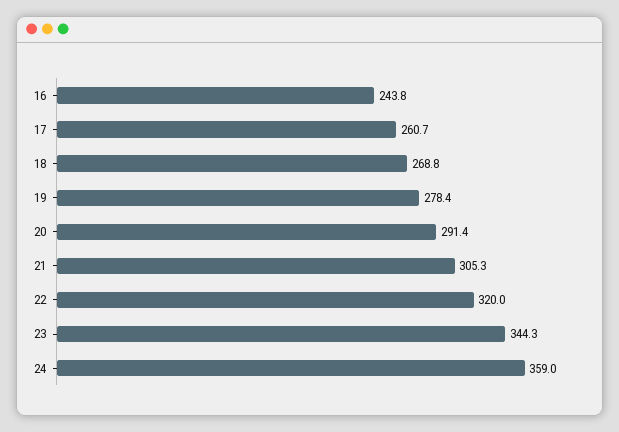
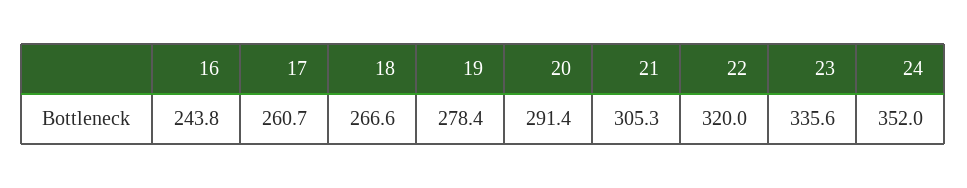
  {
    "16": 243.8,
    "17": 260.7,
-   "18": 268.8,
+   "18": 266.6,
    "19": 278.4,
    "20": 291.4,
    "21": 305.3,
    "22": 320,
-   "23": 344.3,
+   "23": 335.6,
-   "24": 359
+   "24": 352
  }

